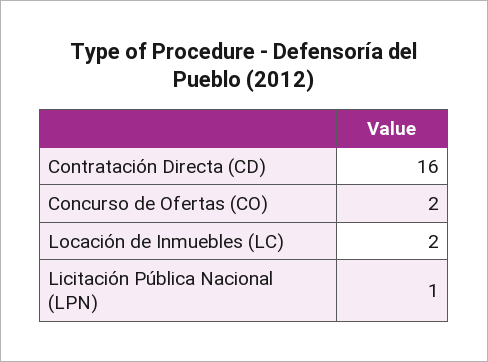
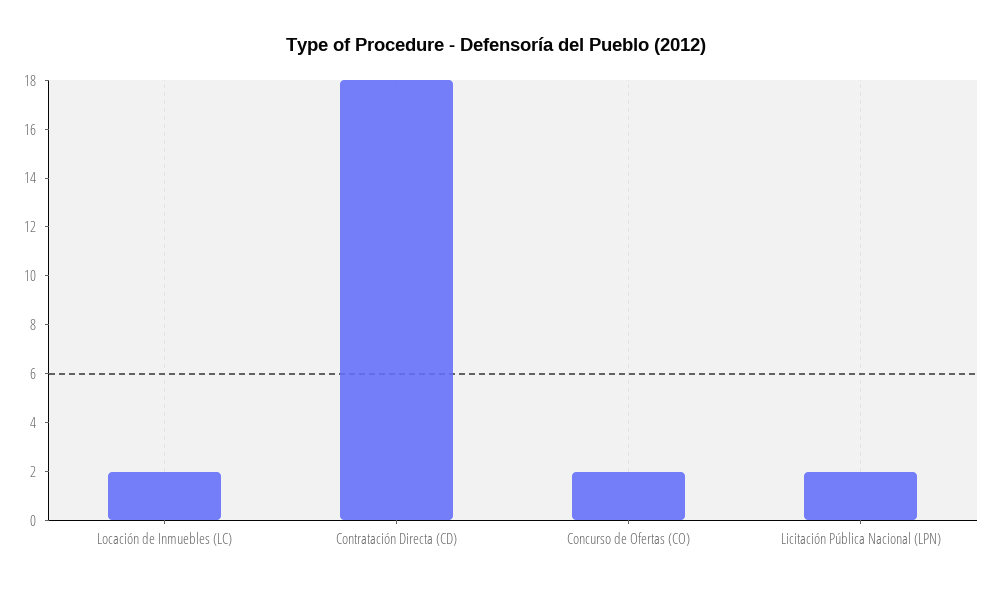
  {
-   "Contratación Directa (CD)": 16,
+   "Contratación Directa (CD)": 18,
    "Concurso de Ofertas (CO)": 2,
    "Locación de Inmuebles (LC)": 2,
-   "Licitación Pública Nacional (LPN)": 1
+   "Licitación Pública Nacional (LPN)": 2
  }

